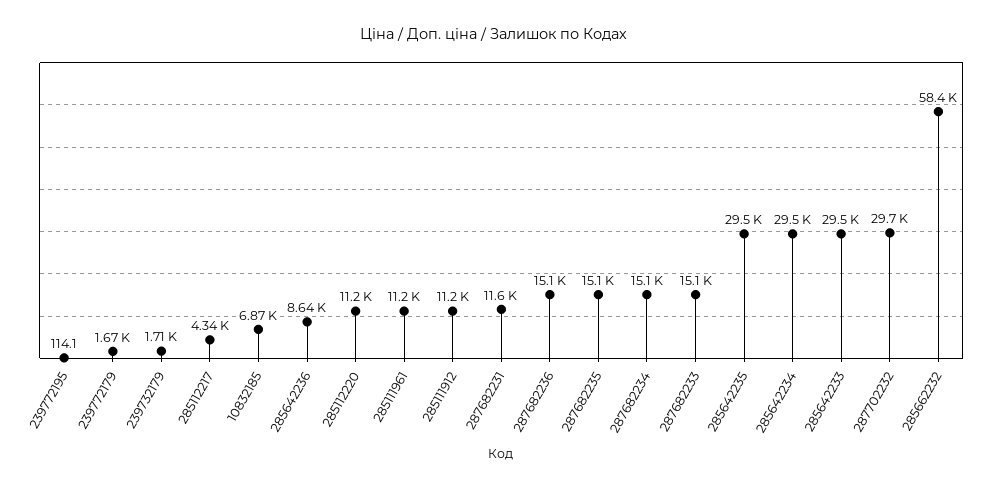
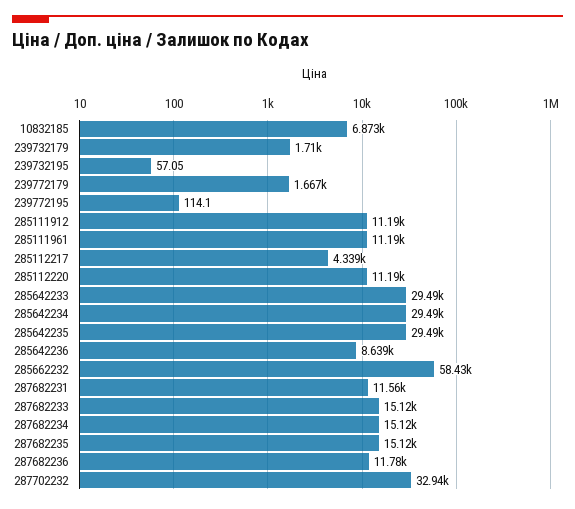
  {
    "239772195": 114.1,
    "239772179": 1667,
    "239732179": 1710,
    "285112217": 4339,
    "10832185": 6873,
    "285642236": 8639,
    "285112220": 11190,
    "285111961": 11190,
    "285111912": 11190,
    "287682231": 11560,
-   "287682236": 15100,
+   "287682236": 11780,
    "287682235": 15120,
    "287682234": 15120,
    "287682233": 15120,
    "285642235": 29490,
    "285642234": 29490,
    "285642233": 29490,
-   "287702232": 29700,
+   "287702232": 32940,
-   "285662232": 58430
+   "285662232": 58430,
+   "239732195": 57.05
  }

